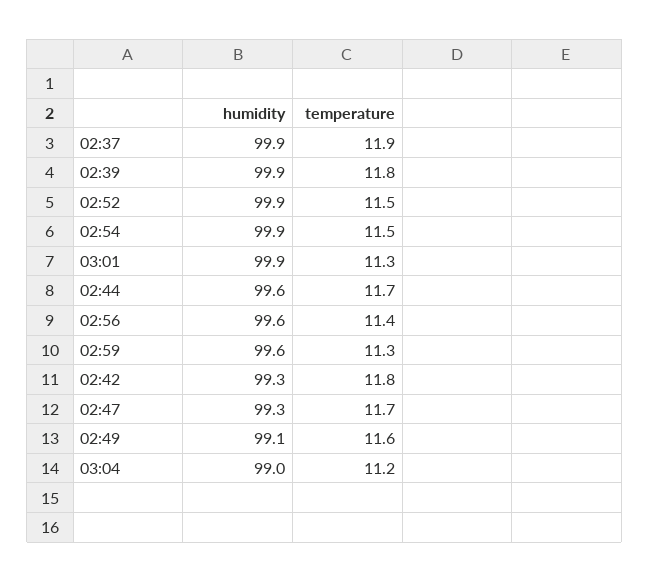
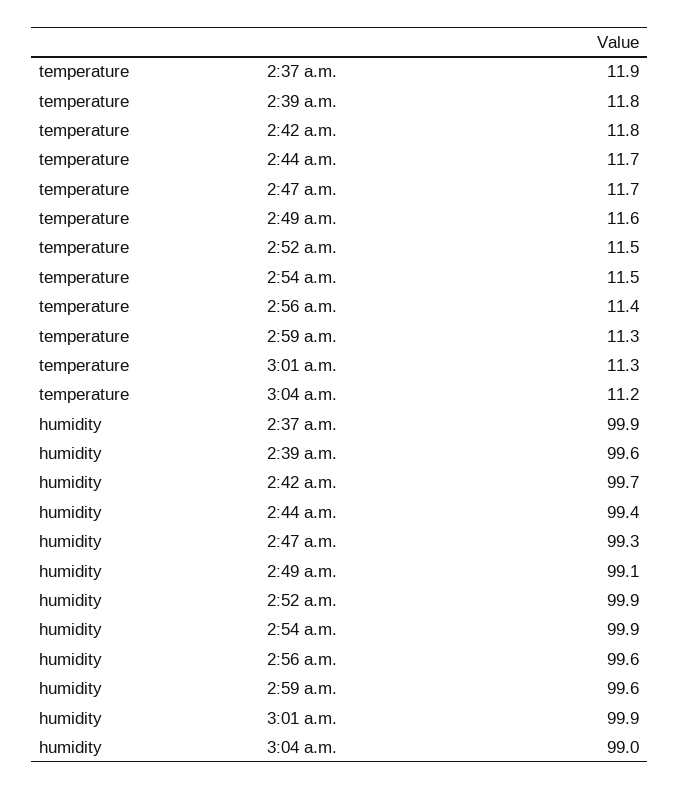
  {
    "humidity": {
      "02:37": 99.9,
-     "02:39": 99.9,
+     "02:39": 99.6,
      "02:52": 99.9,
      "02:54": 99.9,
      "03:01": 99.9,
-     "02:44": 99.6,
+     "02:44": 99.4,
      "02:56": 99.6,
      "02:59": 99.6,
-     "02:42": 99.3,
+     "02:42": 99.7,
      "02:47": 99.3,
      "02:49": 99.1,
      "03:04": 99
    },
    "temperature": {
      "02:37": 11.9,
      "02:39": 11.8,
      "02:52": 11.5,
      "02:54": 11.5,
      "03:01": 11.3,
      "02:44": 11.7,
      "02:56": 11.4,
      "02:59": 11.3,
      "02:42": 11.8,
      "02:47": 11.7,
      "02:49": 11.6,
      "03:04": 11.2
    }
  }

